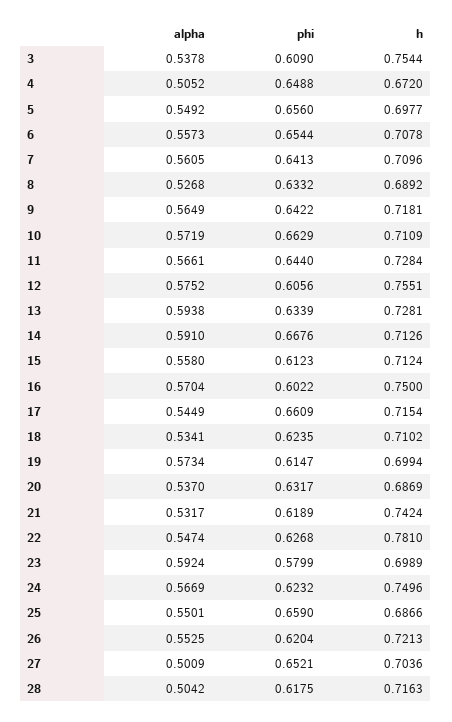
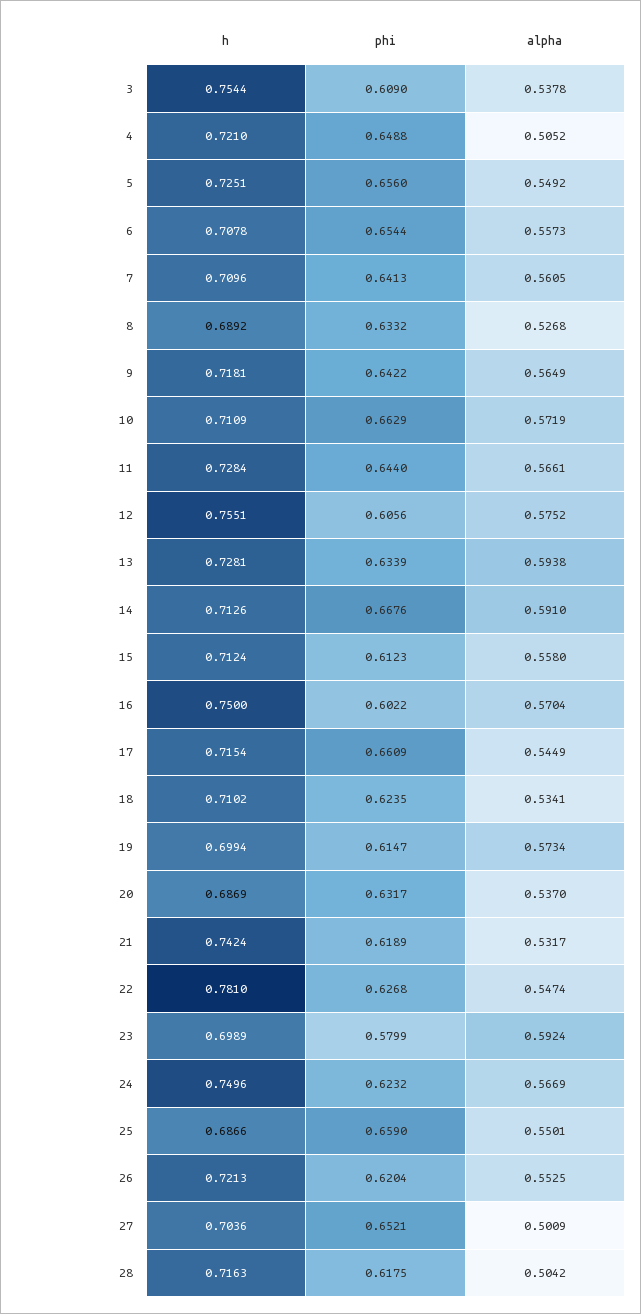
  {
    "alpha": {
      "3": 0.5378,
      "4": 0.5052,
      "5": 0.5492,
      "6": 0.5573,
      "7": 0.5605,
      "8": 0.5268,
      "9": 0.5649,
      "10": 0.5719,
      "11": 0.5661,
      "12": 0.5752,
      "13": 0.5938,
      "14": 0.591,
      "15": 0.558,
      "16": 0.5704,
      "17": 0.5449,
      "18": 0.5341,
      "19": 0.5734,
      "20": 0.537,
      "21": 0.5317,
      "22": 0.5474,
      "23": 0.5924,
      "24": 0.5669,
      "25": 0.5501,
      "26": 0.5525,
      "27": 0.5009,
      "28": 0.5042
    },
    "phi": {
      "3": 0.609,
      "4": 0.6488,
      "5": 0.656,
      "6": 0.6544,
      "7": 0.6413,
      "8": 0.6332,
      "9": 0.6422,
      "10": 0.6629,
      "11": 0.644,
      "12": 0.6056,
      "13": 0.6339,
      "14": 0.6676,
      "15": 0.6123,
      "16": 0.6022,
      "17": 0.6609,
      "18": 0.6235,
      "19": 0.6147,
      "20": 0.6317,
      "21": 0.6189,
      "22": 0.6268,
      "23": 0.5799,
      "24": 0.6232,
      "25": 0.659,
      "26": 0.6204,
      "27": 0.6521,
      "28": 0.6175
    },
    "h": {
      "3": 0.7544,
-     "4": 0.672,
+     "4": 0.721,
-     "5": 0.6977,
+     "5": 0.7251,
      "6": 0.7078,
      "7": 0.7096,
      "8": 0.6892,
      "9": 0.7181,
      "10": 0.7109,
      "11": 0.7284,
      "12": 0.7551,
      "13": 0.7281,
      "14": 0.7126,
      "15": 0.7124,
      "16": 0.75,
      "17": 0.7154,
      "18": 0.7102,
      "19": 0.6994,
      "20": 0.6869,
      "21": 0.7424,
      "22": 0.781,
      "23": 0.6989,
      "24": 0.7496,
      "25": 0.6866,
      "26": 0.7213,
      "27": 0.7036,
      "28": 0.7163
    }
  }

